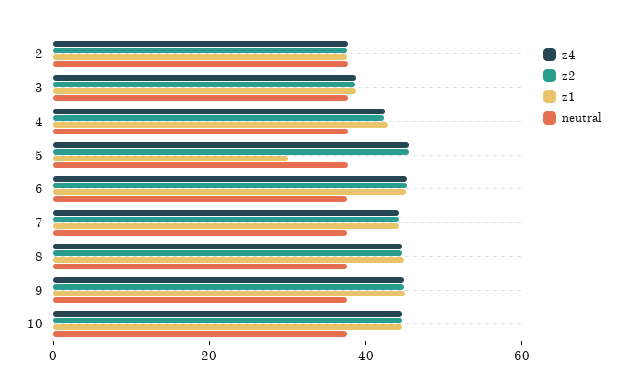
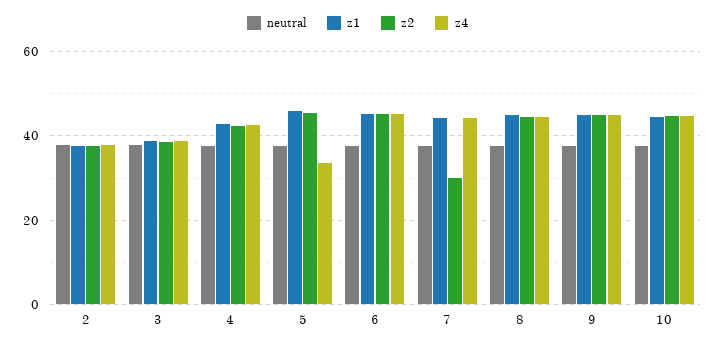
  {
    "z4": {
      "2": 38,
      "3": 38,
      "4": 42,
-     "5": 45,
+     "5": 34,
      "6": 46,
      "7": 44,
      "8": 44,
      "9": 44,
      "10": 44
    },
    "z2": {
      "2": 38,
      "3": 38,
      "4": 42,
      "5": 46,
      "6": 46,
-     "7": 45,
+     "7": 30,
      "8": 44,
      "9": 44,
      "10": 44
    },
    "z1": {
      "2": 38,
      "3": 38,
      "4": 42,
-     "5": 30,
+     "5": 46,
      "6": 46,
      "7": 44,
      "8": 44,
      "9": 46,
      "10": 44
    },
    "neutral": {
      "2": 38,
      "3": 38,
      "4": 38,
      "5": 38,
      "6": 38,
      "7": 38,
      "8": 38,
      "9": 38,
      "10": 38
    }
  }

